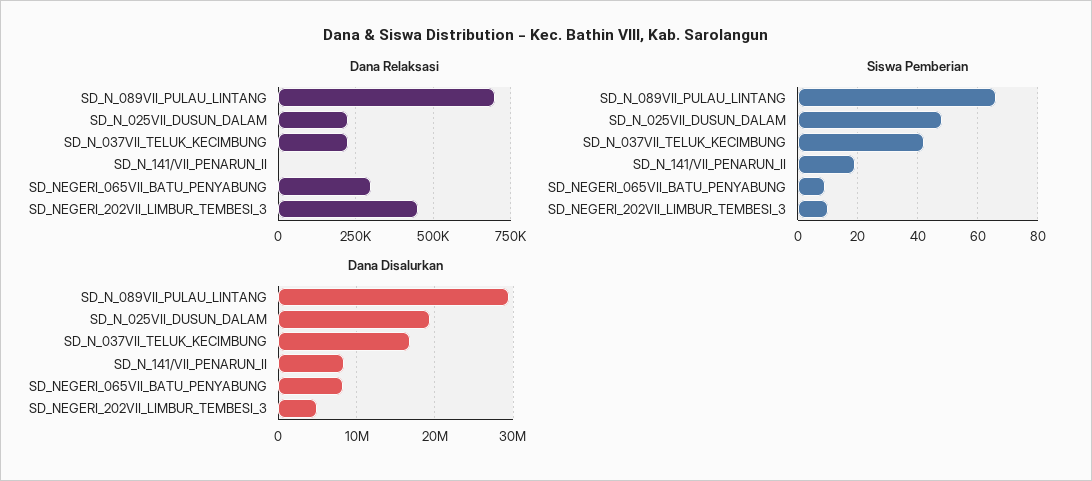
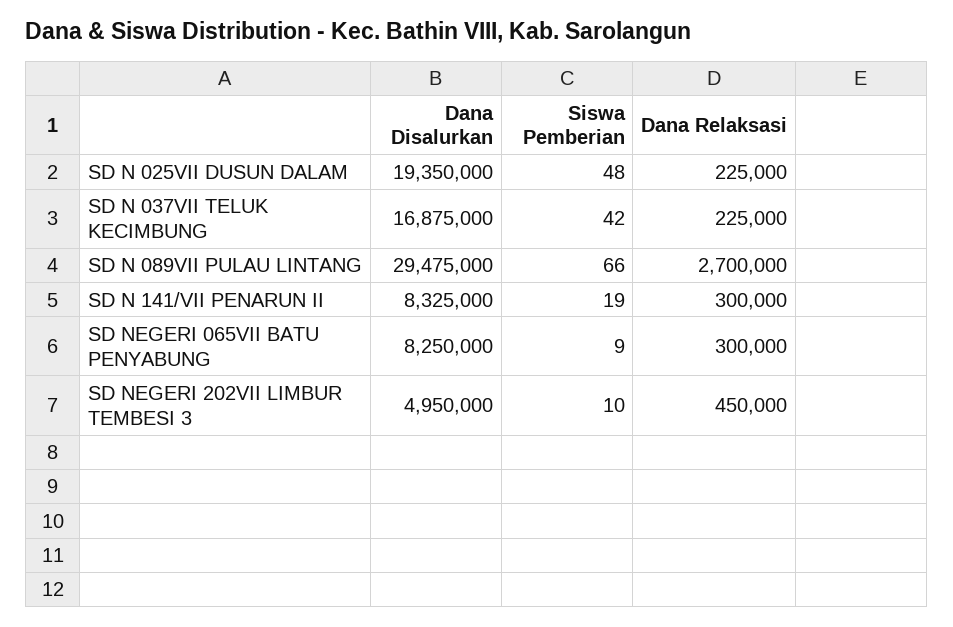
  {
    "Dana Relaksasi": {
-     "SD_N_089VII_PULAU_LINTANG": 700000,
+     "SD_N_089VII_PULAU_LINTANG": 2700000,
      "SD_N_025VII_DUSUN_DALAM": 225000,
      "SD_N_037VII_TELUK_KECIMBUNG": 225000,
-     "SD_N_141/VII_PENARUN_II": 0,
+     "SD_N_141/VII_PENARUN_II": 300000,
      "SD_NEGERI_065VII_BATU_PENYABUNG": 300000,
      "SD_NEGERI_202VII_LIMBUR_TEMBESI_3": 450000
    },
    "Siswa Pemberian": {
      "SD_N_089VII_PULAU_LINTANG": 66,
      "SD_N_025VII_DUSUN_DALAM": 48,
      "SD_N_037VII_TELUK_KECIMBUNG": 42,
      "SD_N_141/VII_PENARUN_II": 19,
      "SD_NEGERI_065VII_BATU_PENYABUNG": 9,
      "SD_NEGERI_202VII_LIMBUR_TEMBESI_3": 10
    },
    "Dana Disalurkan": {
      "SD_N_089VII_PULAU_LINTANG": 29475000,
      "SD_N_025VII_DUSUN_DALAM": 19350000,
      "SD_N_037VII_TELUK_KECIMBUNG": 16875000,
      "SD_N_141/VII_PENARUN_II": 8325000,
      "SD_NEGERI_065VII_BATU_PENYABUNG": 8250000,
      "SD_NEGERI_202VII_LIMBUR_TEMBESI_3": 4950000
    }
  }

